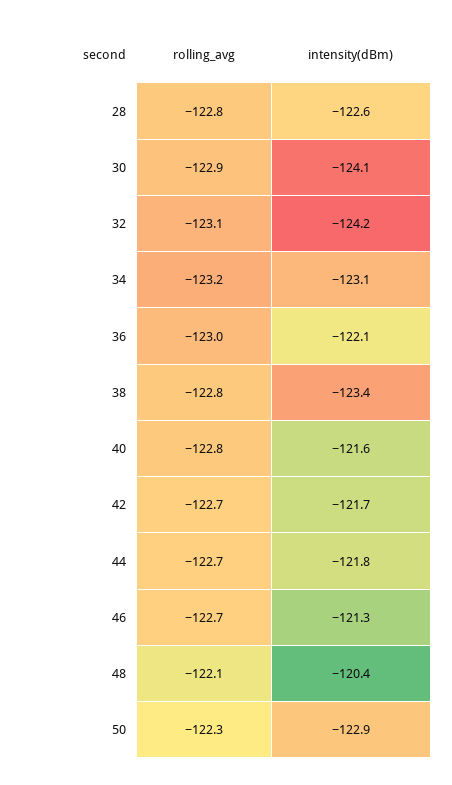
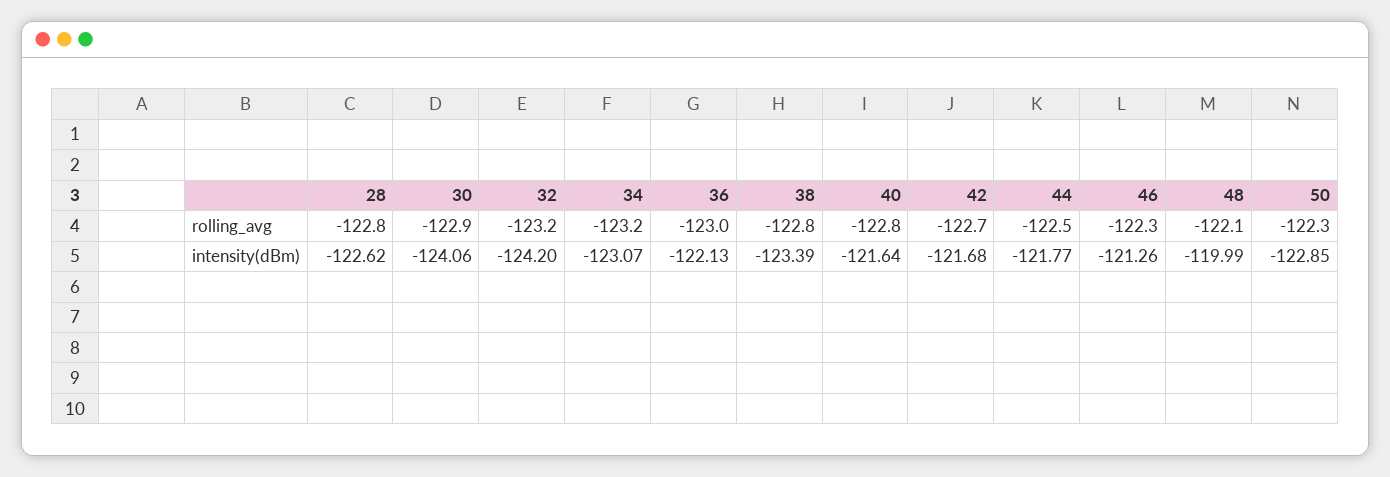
  {
    "rolling_avg": {
      "28": -122.8,
      "30": -122.9,
-     "32": -123.1,
+     "32": -123.2,
      "34": -123.2,
      "36": -123,
      "38": -122.8,
      "40": -122.8,
      "42": -122.7,
-     "44": -122.7,
+     "44": -122.5,
-     "46": -122.7,
+     "46": -122.3,
      "48": -122.1,
      "50": -122.3
    },
    "intensity(dBm)": {
      "28": -122.62,
      "30": -124.06,
      "32": -124.2,
      "34": -123.07,
      "36": -122.13,
      "38": -123.39,
      "40": -121.64,
      "42": -121.68,
      "44": -121.77,
      "46": -121.26,
-     "48": -120.4,
+     "48": -119.99,
      "50": -122.85
    }
  }

